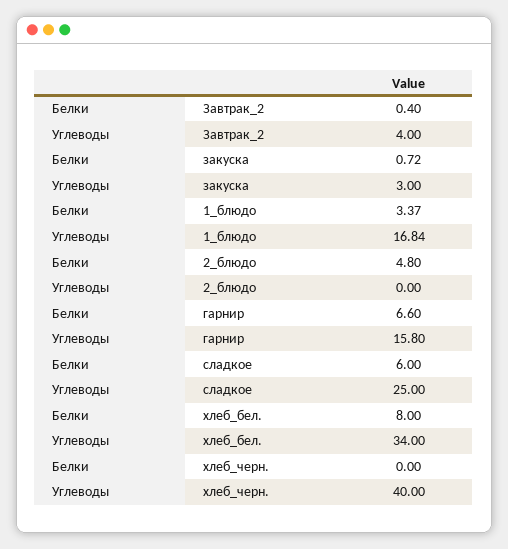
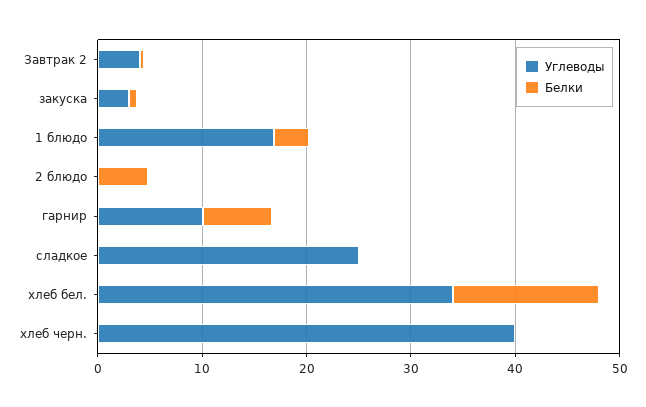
  {
    "Белки": {
      "Завтрак_2": 0.4,
      "закуска": 0.72,
      "1_блюдо": 3.37,
      "2_блюдо": 4.8,
      "гарнир": 6.6,
-     "сладкое": 6,
+     "сладкое": 0,
-     "хлеб_бел.": 8,
+     "хлеб_бел.": 14,
      "хлеб_черн.": 0
    },
    "Углеводы": {
      "Завтрак_2": 4,
      "закуска": 3,
      "1_блюдо": 16.84,
      "2_блюдо": 0,
-     "гарнир": 15.8,
+     "гарнир": 10,
      "сладкое": 25,
      "хлеб_бел.": 34,
      "хлеб_черн.": 40
    }
  }

